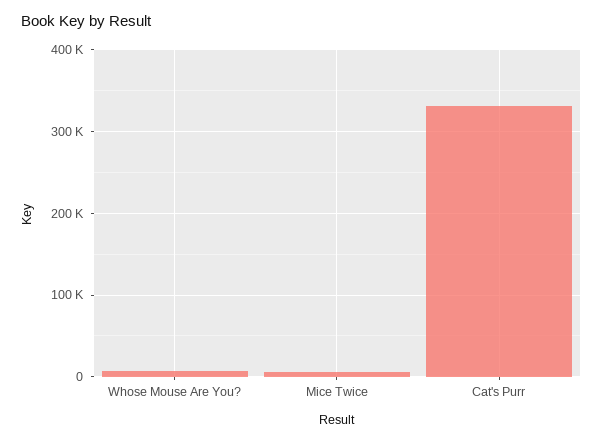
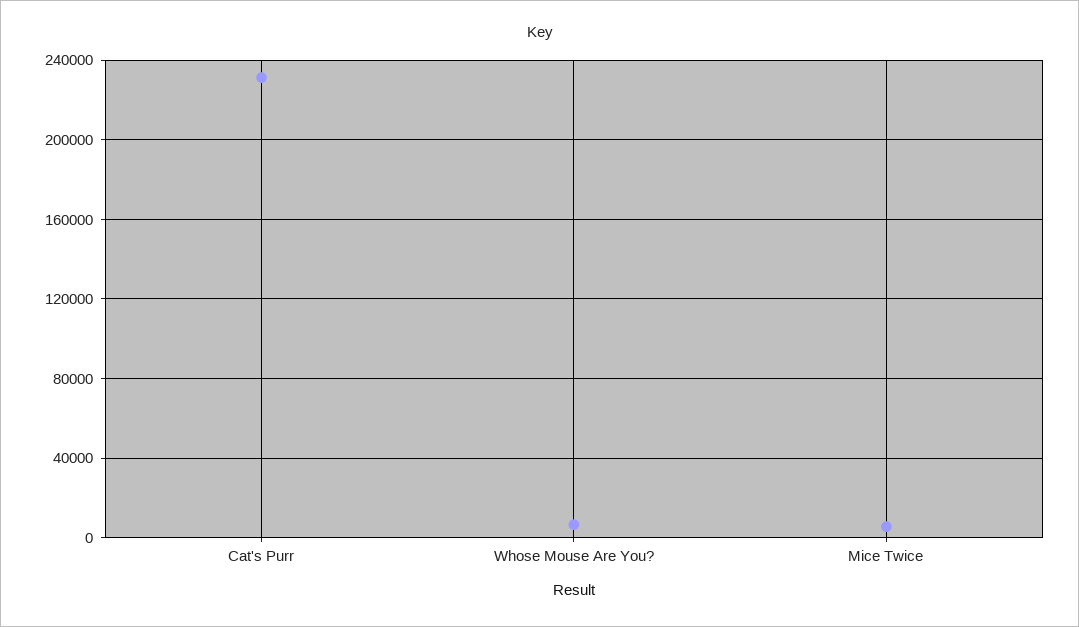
  {
    "Whose Mouse Are You?": 5000,
    "Mice Twice": 5000,
-   "Cat's Purr": 330000
+   "Cat's Purr": 230000
  }

